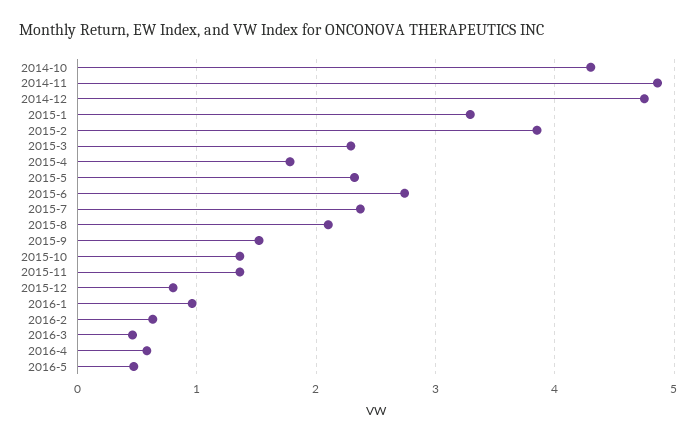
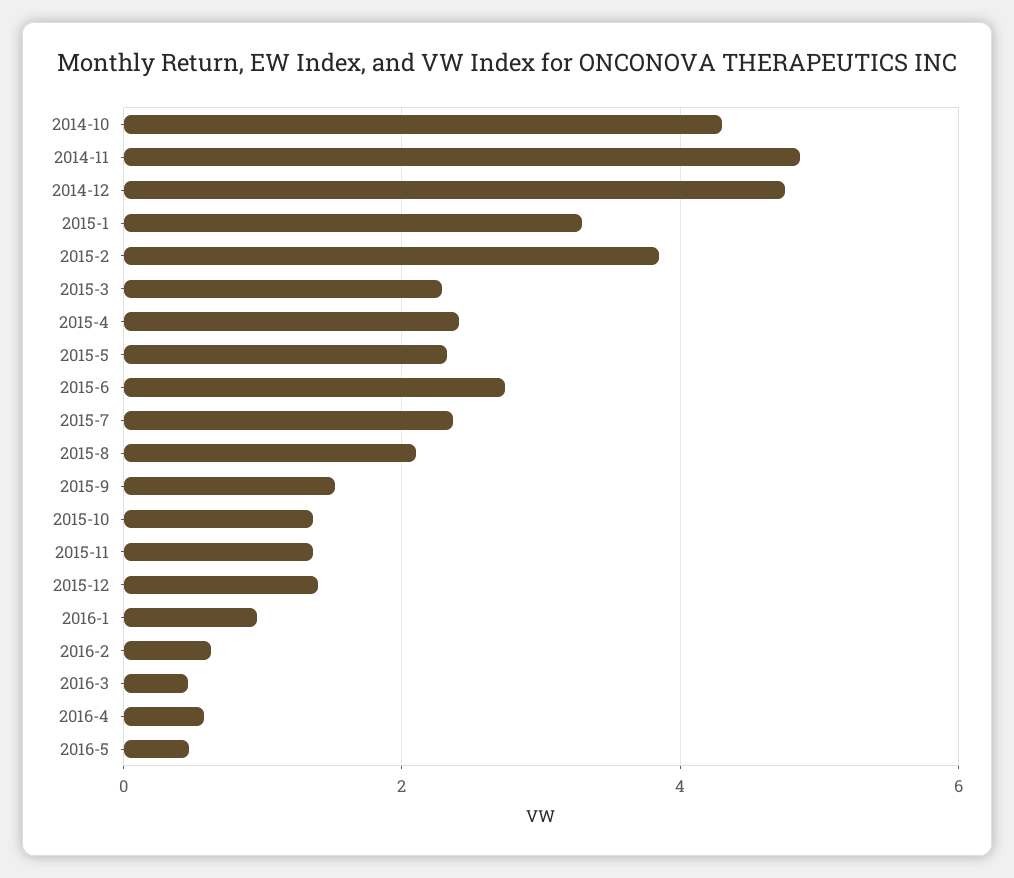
  {
    "2014-10": 4.3,
    "2014-11": 4.9,
    "2014-12": 4.8,
    "2015-1": 3.3,
    "2015-2": 3.9,
    "2015-3": 2.3,
-   "2015-4": 1.8,
+   "2015-4": 2.4,
    "2015-5": 2.3,
    "2015-6": 2.7,
    "2015-7": 2.4,
    "2015-8": 2.1,
    "2015-9": 1.5,
    "2015-10": 1.4,
    "2015-11": 1.4,
-   "2015-12": 0.8,
+   "2015-12": 1.4,
    "2016-1": 1,
    "2016-2": 0.6,
    "2016-3": 0.5,
    "2016-4": 0.6,
    "2016-5": 0.5
  }

